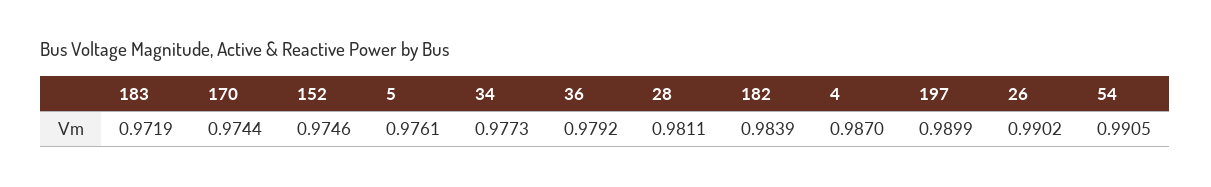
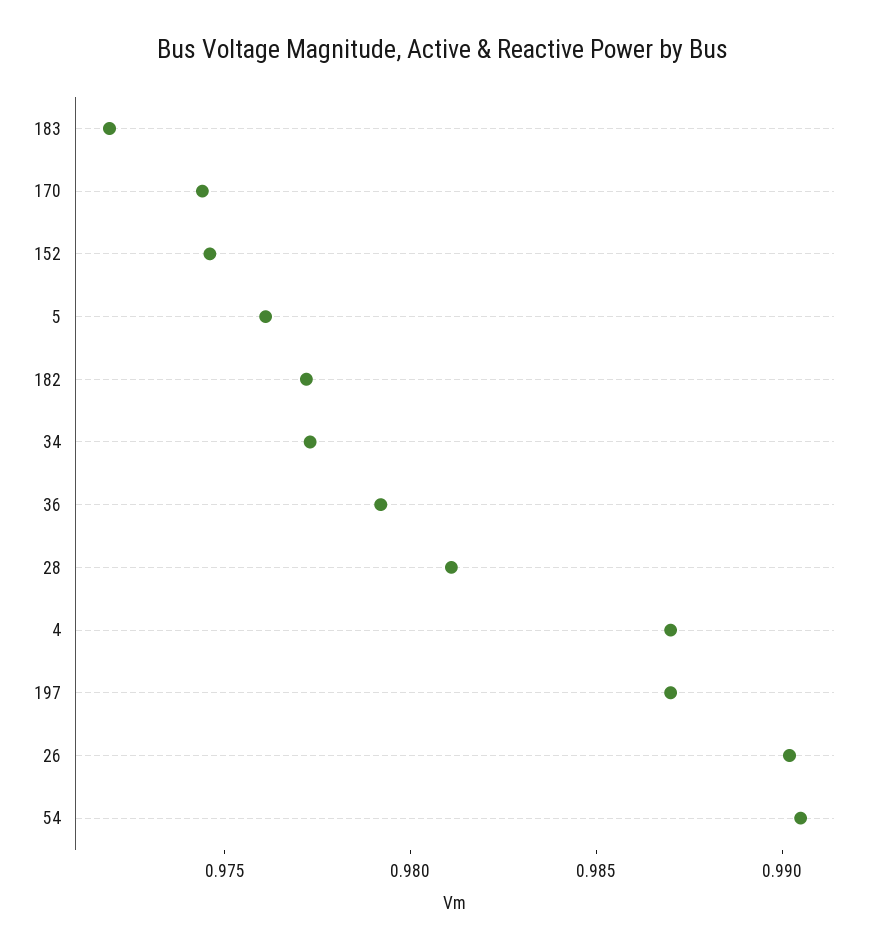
  {
    "183": 0.9719,
    "170": 0.9744,
    "152": 0.9746,
    "5": 0.9761,
    "34": 0.9773,
    "36": 0.9792,
    "28": 0.9811,
-   "182": 0.9839,
+   "182": 0.977,
    "4": 0.987,
-   "197": 0.9899,
+   "197": 0.987,
    "26": 0.9902,
    "54": 0.9905
  }

